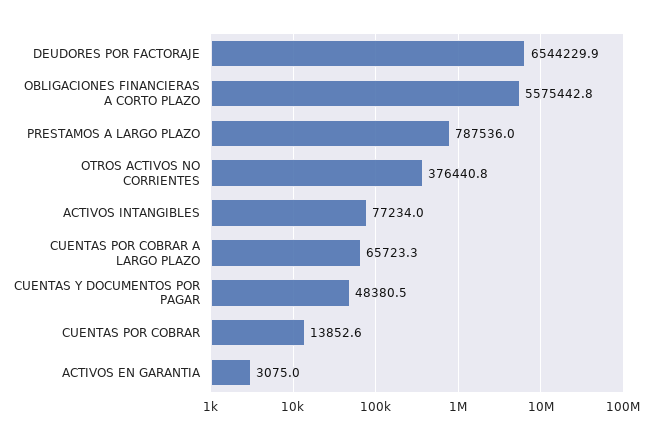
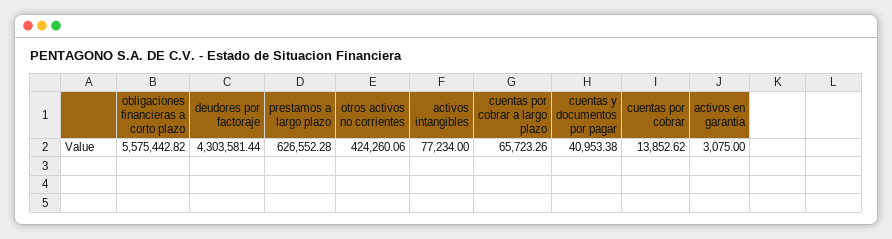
  {
-   "DEUDORES POR FACTORAJE": 6544229.9,
+   "DEUDORES POR FACTORAJE": 4303581.44,
    "OBLIGACIONES FINANCIERAS A CORTO PLAZO": 5575442.82,
-   "PRESTAMOS A LARGO PLAZO": 787536,
+   "PRESTAMOS A LARGO PLAZO": 626552.28,
-   "OTROS ACTIVOS NO CORRIENTES": 376440.8,
+   "OTROS ACTIVOS NO CORRIENTES": 424260.06,
    "ACTIVOS INTANGIBLES": 77234,
    "CUENTAS POR COBRAR A LARGO PLAZO": 65723.26,
-   "CUENTAS Y DOCUMENTOS POR PAGAR": 48380.5,
+   "CUENTAS Y DOCUMENTOS POR PAGAR": 40953.38,
    "CUENTAS POR COBRAR": 13852.62,
    "ACTIVOS EN GARANTIA": 3075
  }

